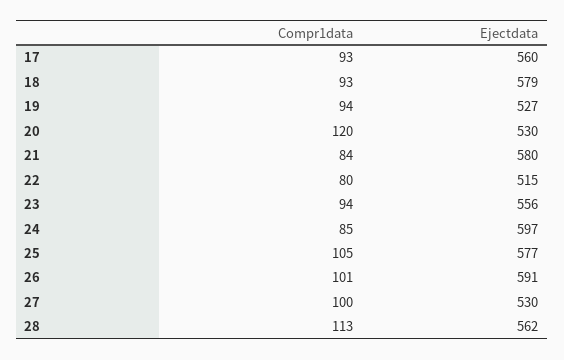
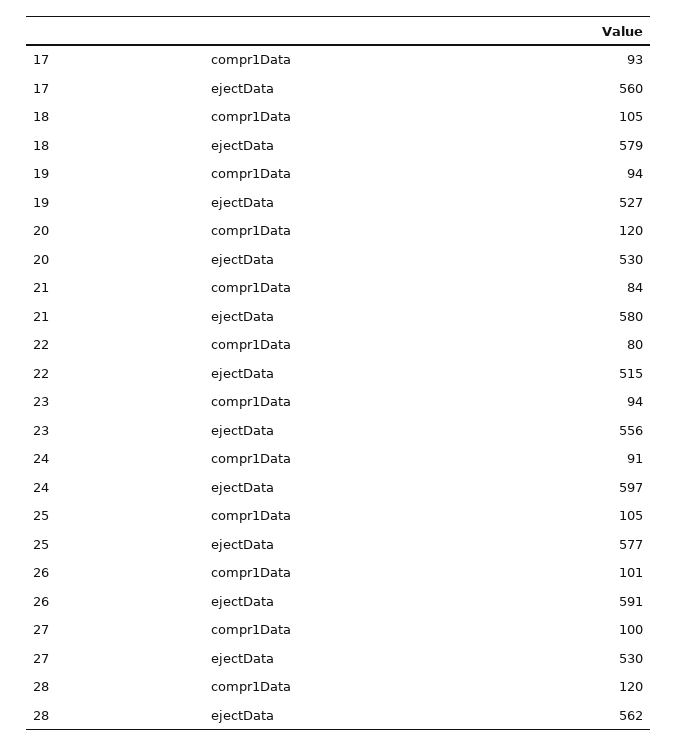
  {
    "Compr1data": {
      "17": 93,
-     "18": 93,
+     "18": 105,
      "19": 94,
      "20": 120,
      "21": 84,
      "22": 80,
      "23": 94,
-     "24": 85,
+     "24": 91,
      "25": 105,
      "26": 101,
      "27": 100,
-     "28": 113
+     "28": 120
    },
    "Ejectdata": {
      "17": 560,
      "18": 579,
      "19": 527,
      "20": 530,
      "21": 580,
      "22": 515,
      "23": 556,
      "24": 597,
      "25": 577,
      "26": 591,
      "27": 530,
      "28": 562
    }
  }

